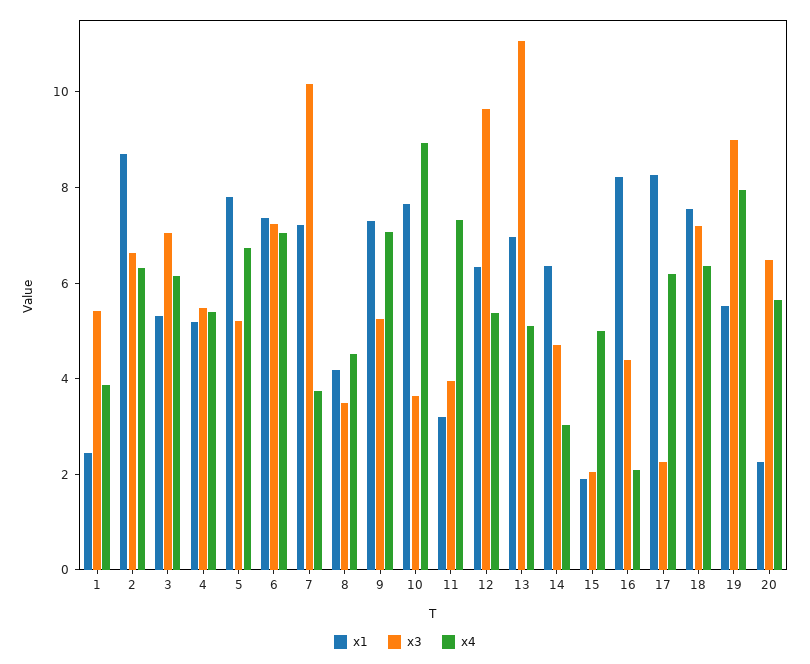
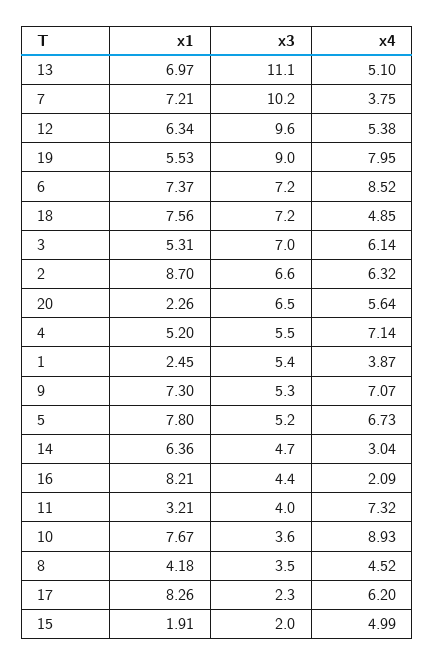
  {
    "x1": {
      "1": 2.45,
      "2": 8.7,
      "3": 5.31,
      "4": 5.2,
      "5": 7.8,
      "6": 7.37,
      "7": 7.21,
      "8": 4.18,
      "9": 7.3,
      "10": 7.67,
      "11": 3.21,
      "12": 6.34,
      "13": 6.97,
      "14": 6.36,
      "15": 1.91,
      "16": 8.21,
      "17": 8.26,
      "18": 7.56,
      "19": 5.53,
      "20": 2.26
    },
    "x3": {
      "1": 5.4,
      "2": 6.6,
      "3": 7,
      "4": 5.5,
      "5": 5.2,
      "6": 7.2,
      "7": 10.2,
      "8": 3.5,
      "9": 5.3,
      "10": 3.6,
      "11": 4,
      "12": 9.6,
      "13": 11.1,
      "14": 4.7,
      "15": 2,
      "16": 4.4,
      "17": 2.3,
      "18": 7.2,
      "19": 9,
      "20": 6.5
    },
    "x4": {
      "1": 3.87,
      "2": 6.32,
      "3": 6.14,
-     "4": 5.5,
+     "4": 7.14,
      "5": 6.73,
-     "6": 7,
+     "6": 8.52,
      "7": 3.75,
      "8": 4.52,
      "9": 7.07,
      "10": 8.93,
      "11": 7.32,
      "12": 5.38,
      "13": 5.1,
      "14": 3.04,
      "15": 4.99,
      "16": 2.09,
      "17": 6.2,
-     "18": 6.5,
+     "18": 4.85,
      "19": 7.95,
      "20": 5.64
    }
  }

